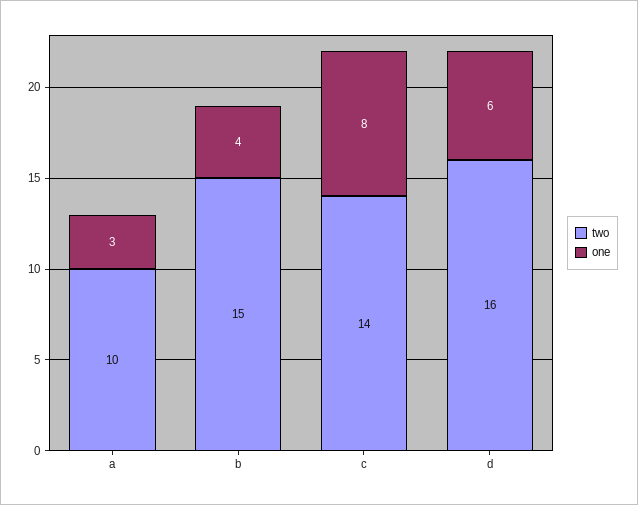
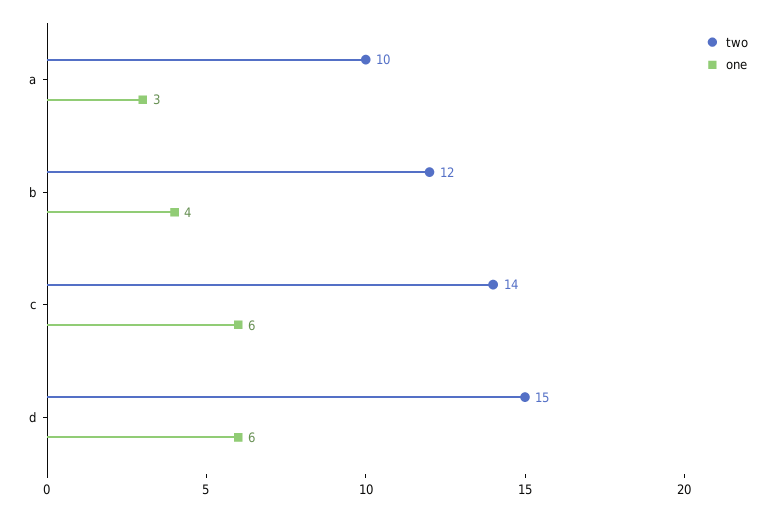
  {
    "two": {
      "a": 10,
-     "b": 15,
+     "b": 12,
      "c": 14,
-     "d": 16
+     "d": 15
    },
    "one": {
      "a": 3,
      "b": 4,
-     "c": 8,
+     "c": 6,
      "d": 6
    }
  }

